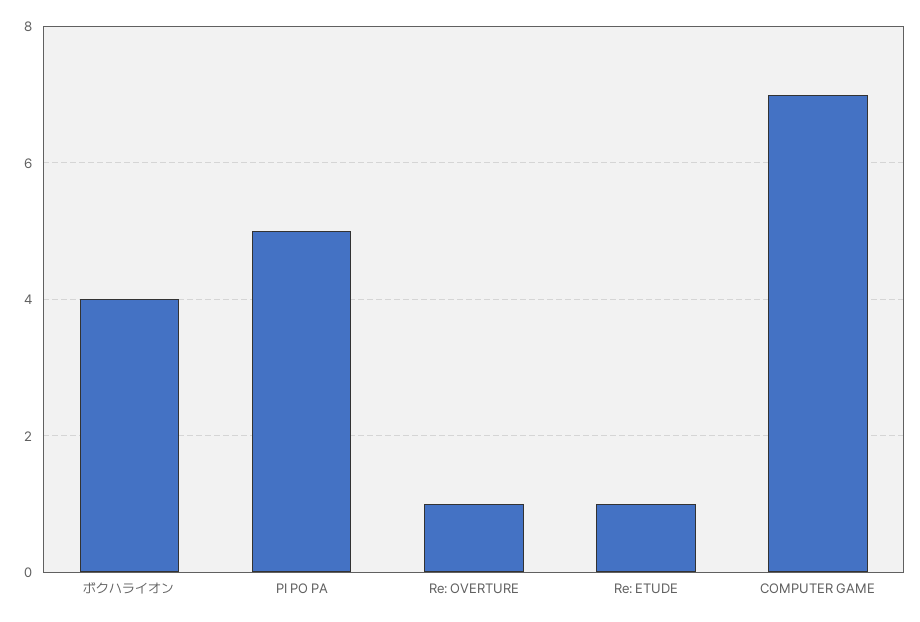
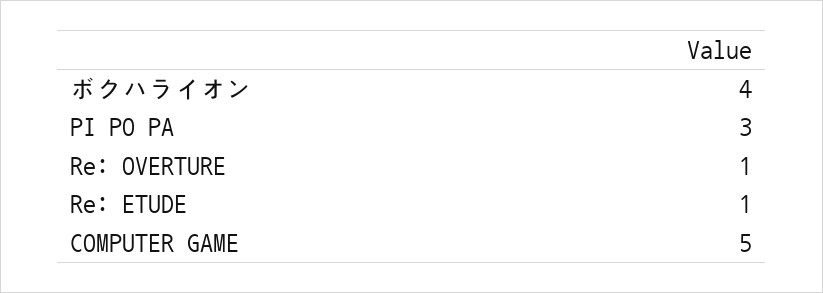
  {
    "ボクハライオン": 4,
-   "PI PO PA": 5,
+   "PI PO PA": 3,
    "Re: OVERTURE": 1,
    "Re: ETUDE": 1,
-   "COMPUTER GAME": 7
+   "COMPUTER GAME": 5
  }

